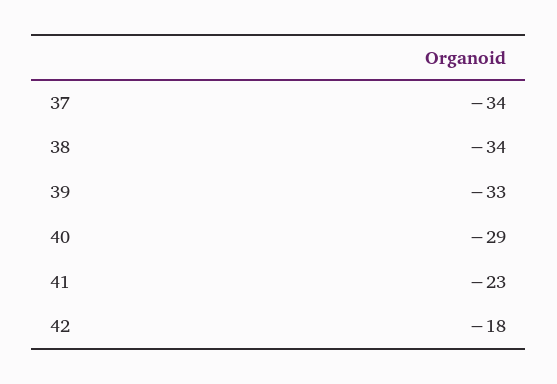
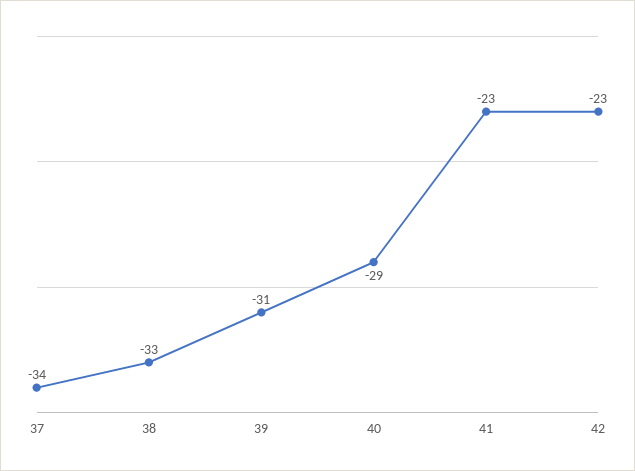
  {
    "37": -34,
-   "38": -34,
+   "38": -33,
-   "39": -33,
+   "39": -31,
    "40": -29,
    "41": -23,
-   "42": -18
+   "42": -23
  }

